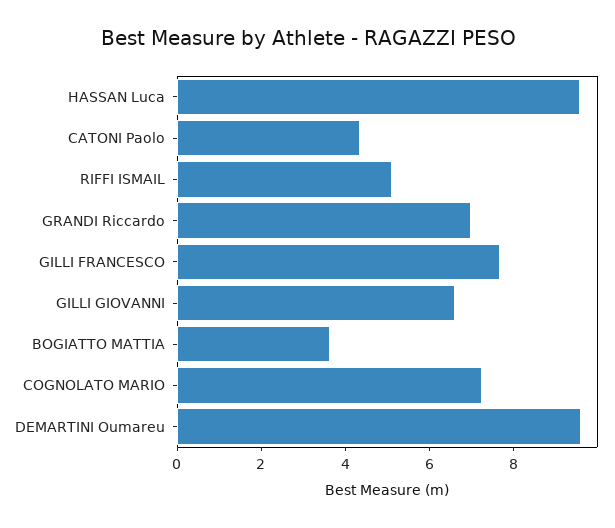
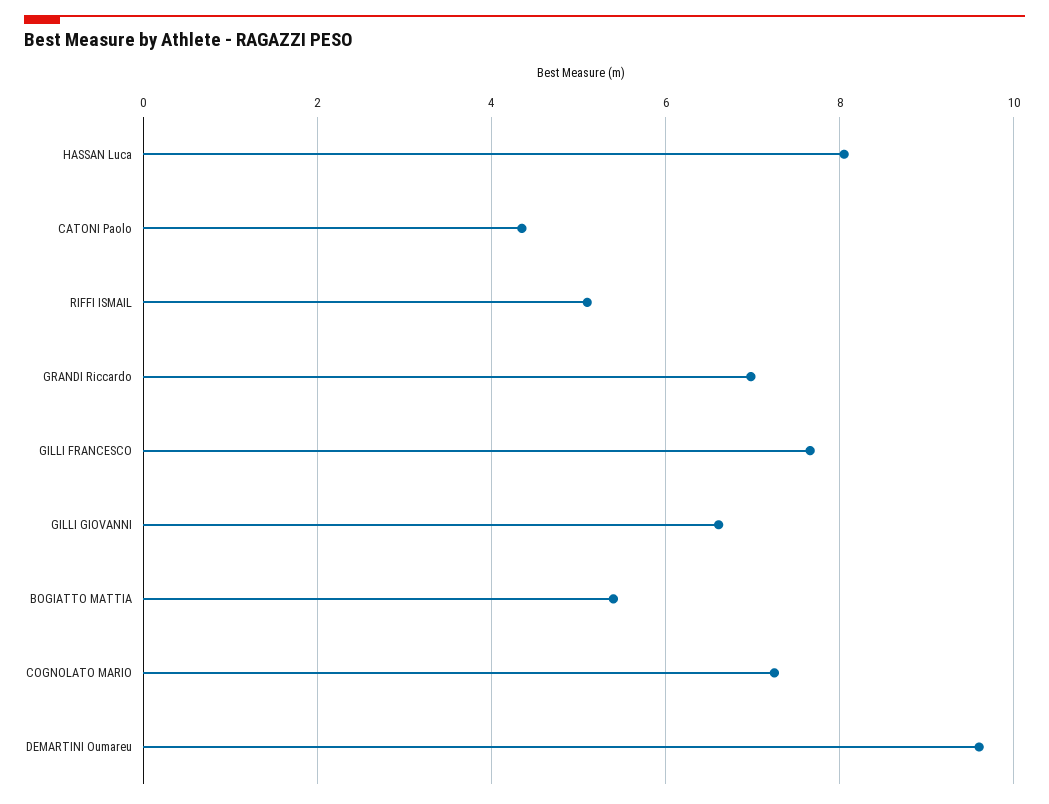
  {
-   "HASSAN Luca": 9.5,
+   "HASSAN Luca": 8,
    "CATONI Paolo": 4.4,
    "RIFFI ISMAIL": 5.2,
    "GRANDI Riccardo": 7,
    "GILLI FRANCESCO": 7.6,
    "GILLI GIOVANNI": 6.6,
-   "BOGIATTO MATTIA": 3.5,
+   "BOGIATTO MATTIA": 5.4,
    "COGNOLATO MARIO": 7.2,
    "DEMARTINI Oumareu": 9.6
  }

